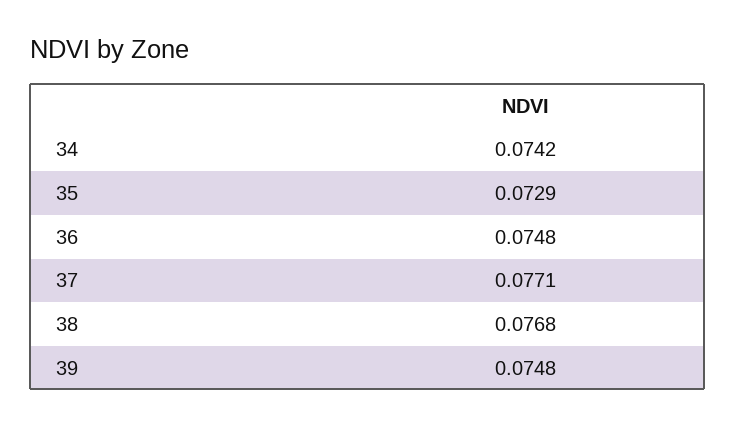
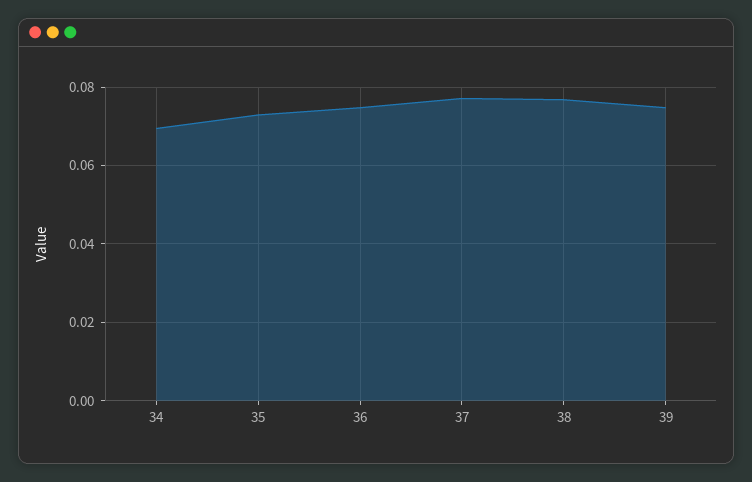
  {
-   "34": 0.0742,
+   "34": 0.07,
    "35": 0.0729,
    "36": 0.0748,
    "37": 0.0771,
    "38": 0.0768,
    "39": 0.0748
  }

